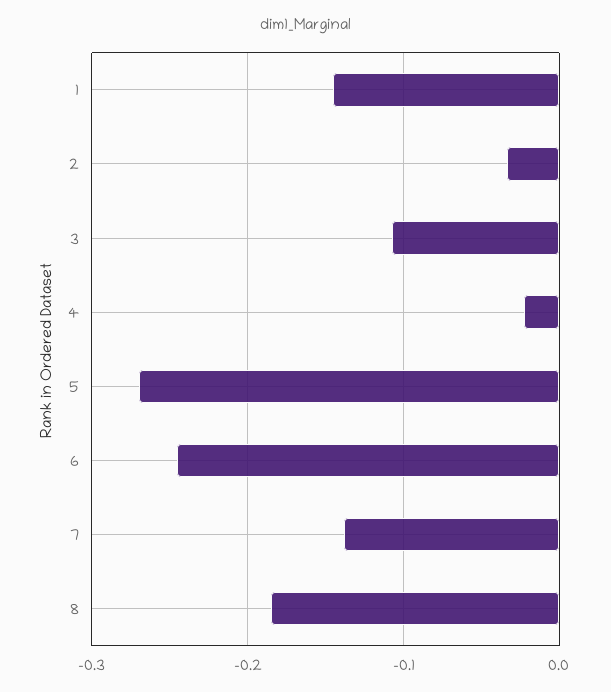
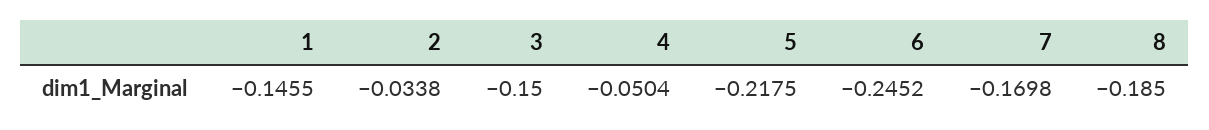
  {
    "1": -0.1455,
    "2": -0.0338,
-   "3": -0.11,
+   "3": -0.15,
-   "4": -0.02,
+   "4": -0.0504,
-   "5": -0.27,
+   "5": -0.2175,
    "6": -0.2452,
-   "7": -0.14,
+   "7": -0.1698,
    "8": -0.185
  }

